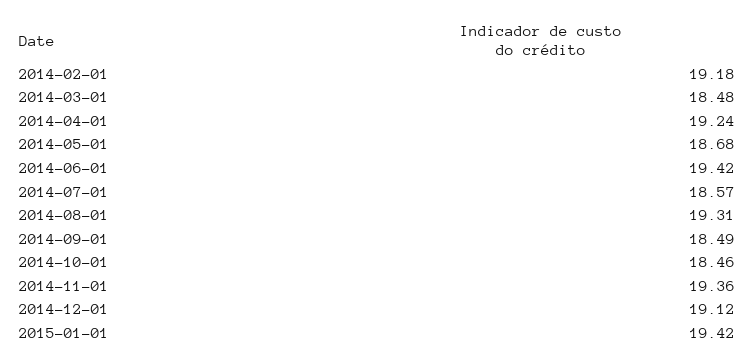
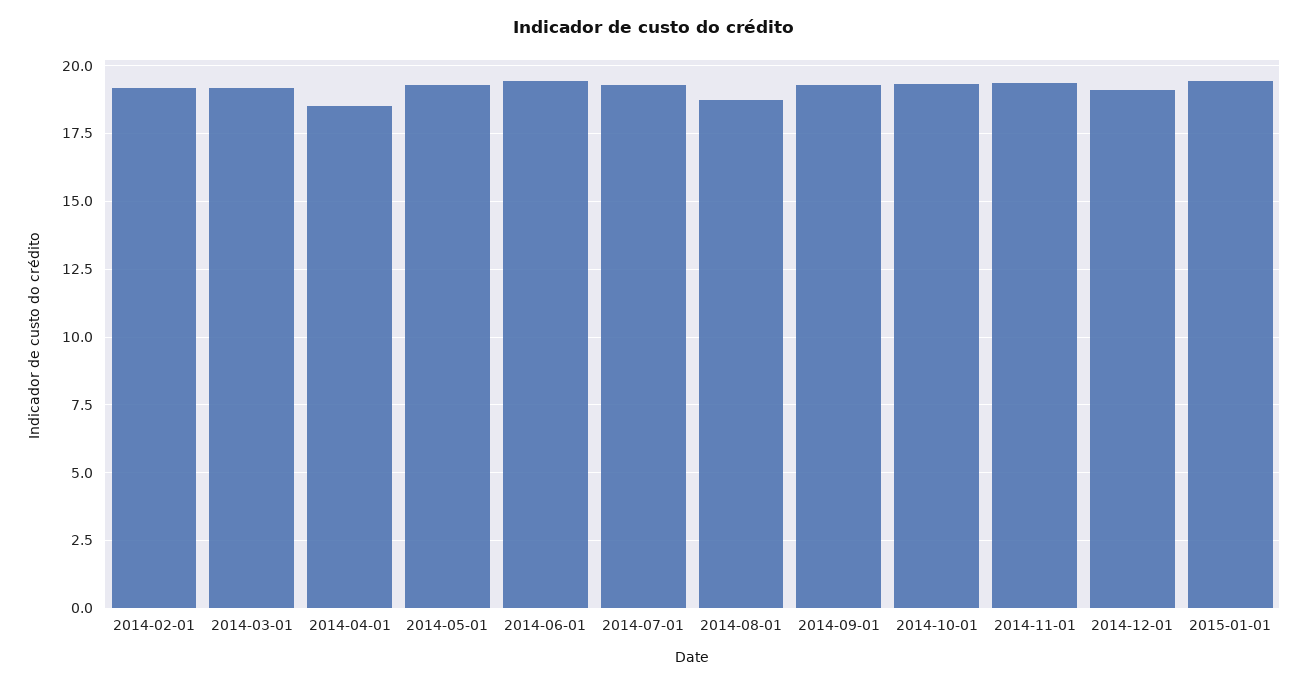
  {
    "2014-02-01": 19.18,
-   "2014-03-01": 18.48,
+   "2014-03-01": 19.25,
-   "2014-04-01": 19.24,
+   "2014-04-01": 18.5,
-   "2014-05-01": 18.68,
+   "2014-05-01": 19.25,
    "2014-06-01": 19.42,
-   "2014-07-01": 18.57,
+   "2014-07-01": 19.25,
-   "2014-08-01": 19.31,
+   "2014-08-01": 18.75,
-   "2014-09-01": 18.49,
+   "2014-09-01": 19.25,
-   "2014-10-01": 18.46,
+   "2014-10-01": 19.25,
    "2014-11-01": 19.36,
    "2014-12-01": 19.12,
    "2015-01-01": 19.42
  }

